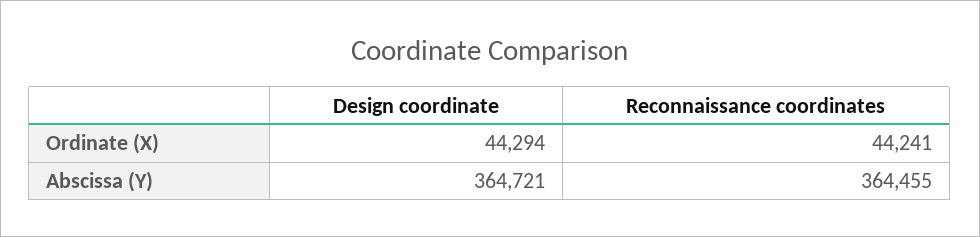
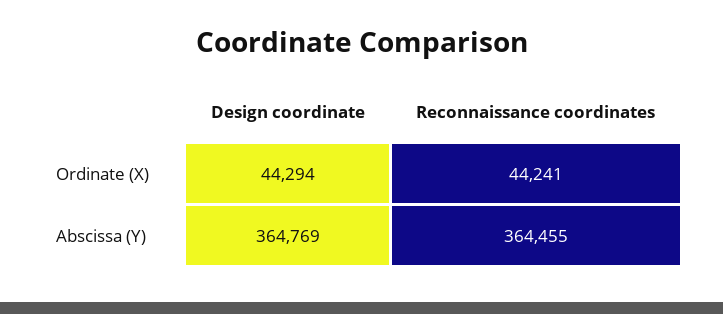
  {
    "Design coordinate": {
      "Ordinate (X)": 44294,
-     "Abscissa (Y)": 364721
+     "Abscissa (Y)": 364769
    },
    "Reconnaissance coordinates": {
      "Ordinate (X)": 44241,
      "Abscissa (Y)": 364455
    }
  }

